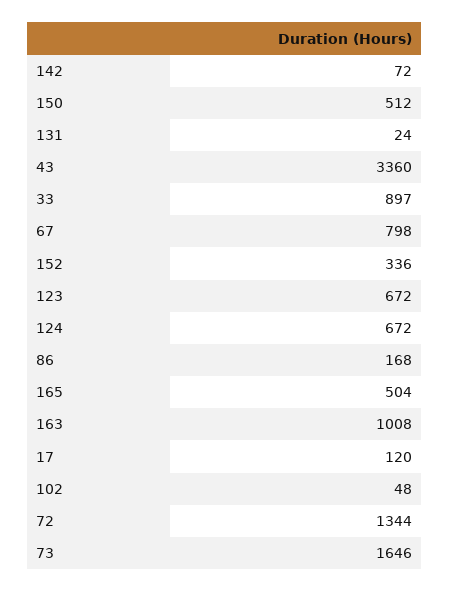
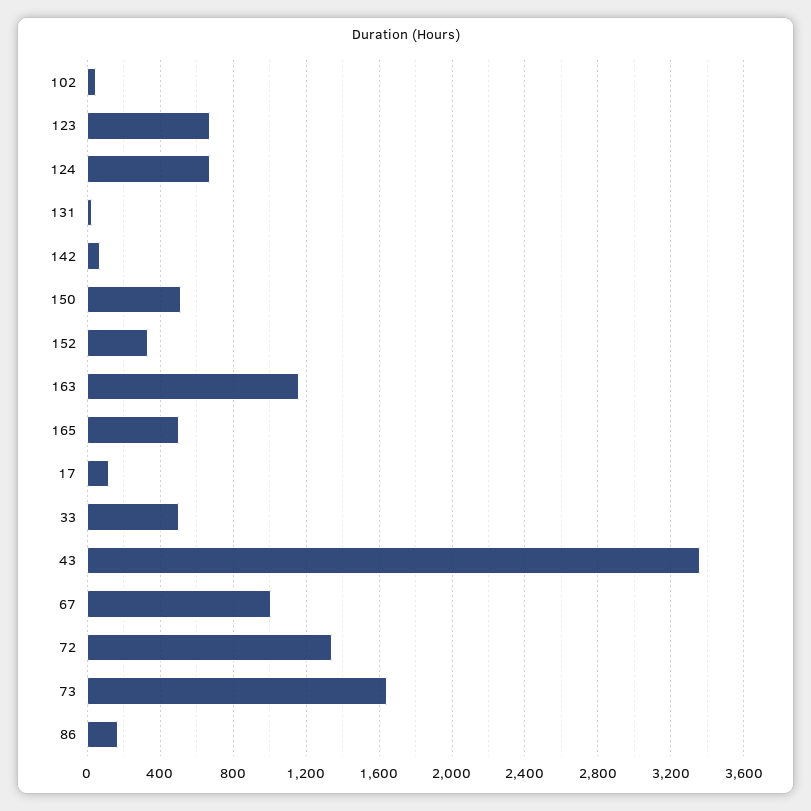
  {
    "142": 72,
    "150": 512,
    "131": 24,
    "43": 3360,
-   "33": 897,
+   "33": 500,
-   "67": 798,
+   "67": 1000,
    "152": 336,
    "123": 672,
    "124": 672,
    "86": 168,
    "165": 504,
-   "163": 1008,
+   "163": 1150,
    "17": 120,
    "102": 48,
    "72": 1344,
    "73": 1646
  }

